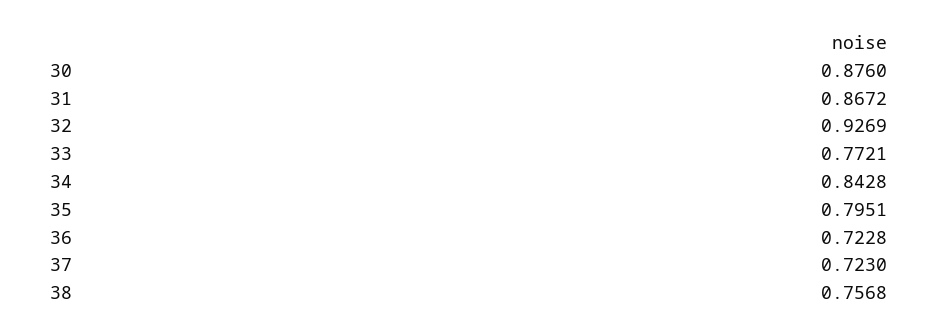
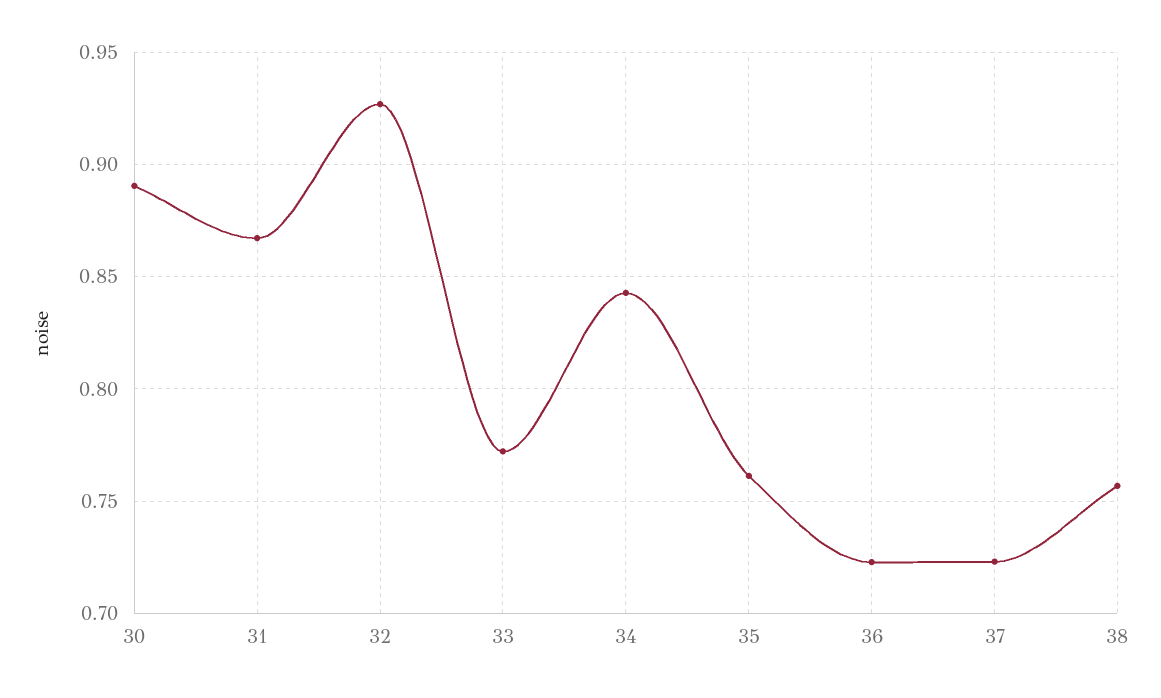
  {
-   "30": 0.876,
+   "30": 0.89,
    "31": 0.8672,
    "32": 0.9269,
    "33": 0.7721,
    "34": 0.8428,
-   "35": 0.7951,
+   "35": 0.76,
    "36": 0.7228,
    "37": 0.723,
    "38": 0.7568
  }

